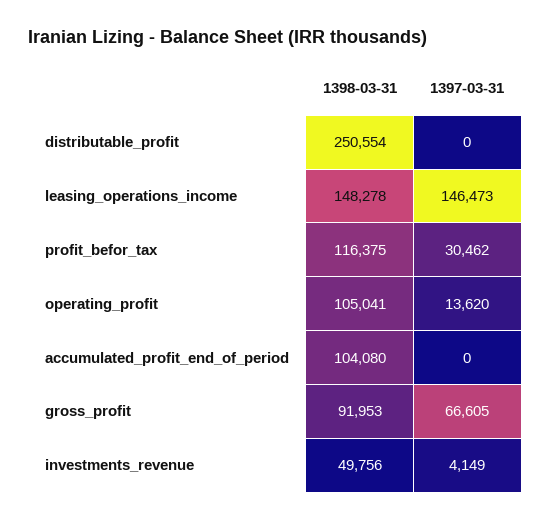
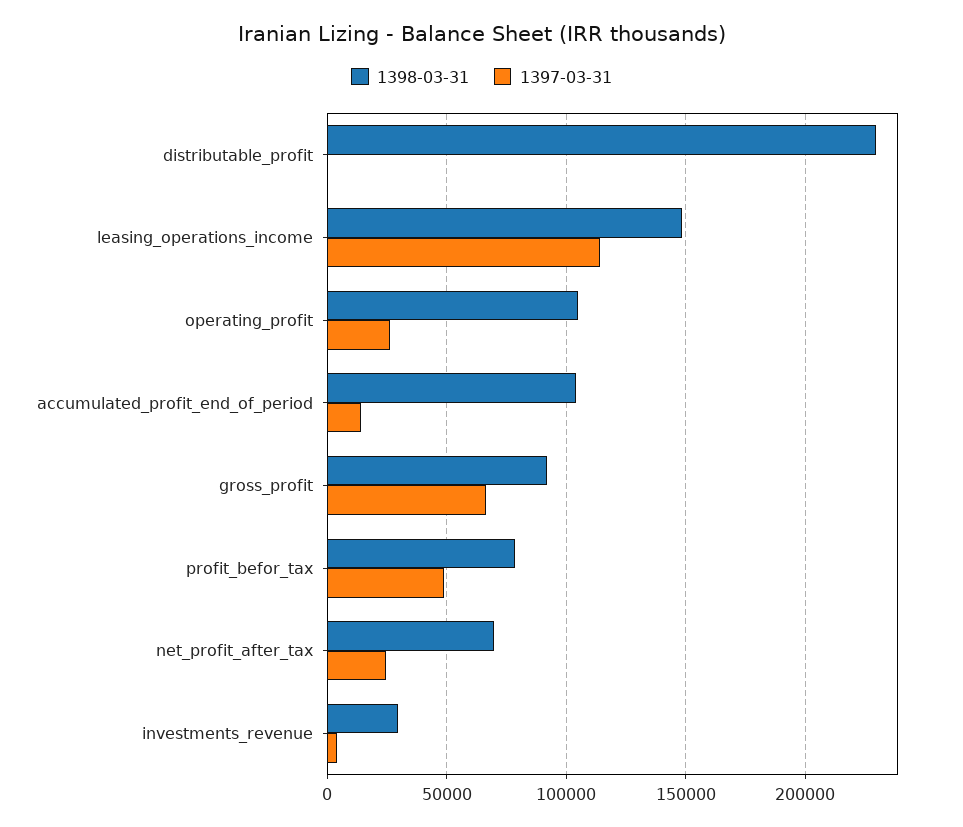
  {
    "1398-03-31": {
-     "distributable_profit": 250554,
+     "distributable_profit": 230000,
      "leasing_operations_income": 148278,
-     "profit_befor_tax": 116375,
+     "profit_befor_tax": 80000,
      "operating_profit": 105041,
      "accumulated_profit_end_of_period": 104080,
      "gross_profit": 91953,
-     "investments_revenue": 49756
+     "investments_revenue": 30000,
+     "net_profit_after_tax": 70000
    },
    "1397-03-31": {
      "distributable_profit": 0,
-     "leasing_operations_income": 146473,
+     "leasing_operations_income": 115000,
-     "profit_befor_tax": 30462,
+     "profit_befor_tax": 50000,
-     "operating_profit": 13620,
+     "operating_profit": 25000,
-     "accumulated_profit_end_of_period": 0,
+     "accumulated_profit_end_of_period": 15000,
      "gross_profit": 66605,
-     "investments_revenue": 4149
+     "investments_revenue": 4149,
+     "net_profit_after_tax": 25000
    }
  }

